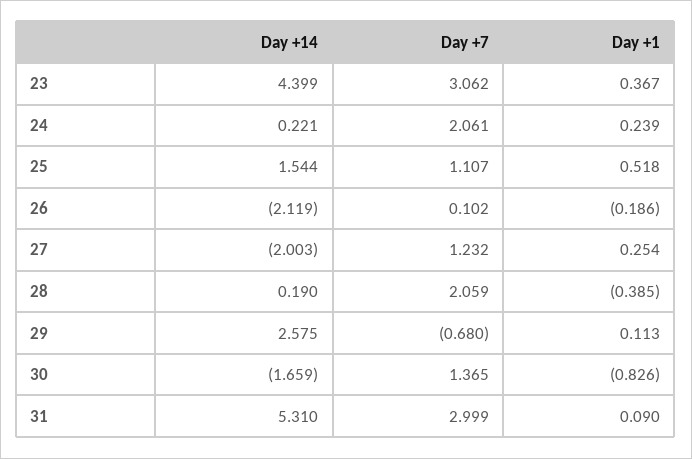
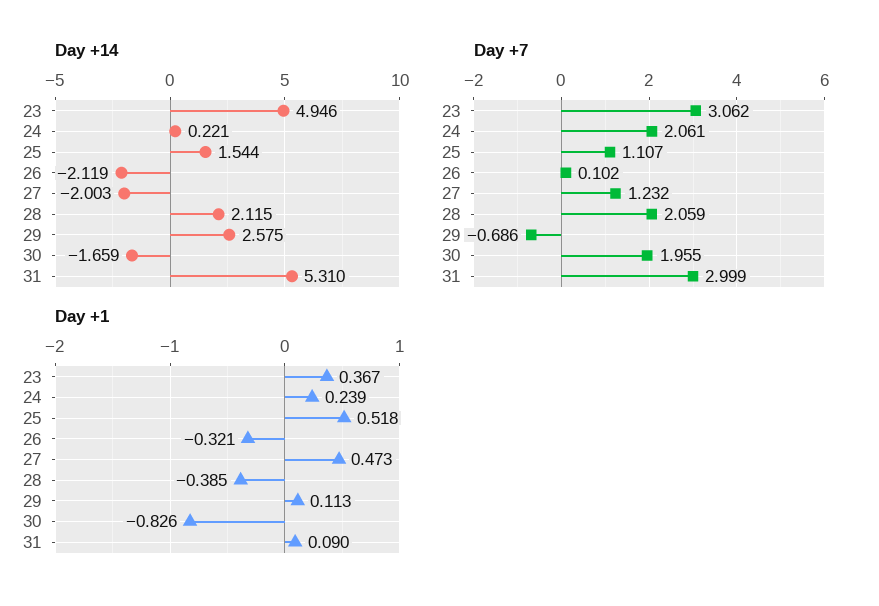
  {
    "Day +14": {
-     "23": 4.399,
+     "23": 4.946,
      "24": 0.221,
      "25": 1.544,
      "26": -2.119,
      "27": -2.003,
-     "28": 0.19,
+     "28": 2.115,
      "29": 2.575,
      "30": -1.659,
      "31": 5.31
    },
    "Day +7": {
      "23": 3.062,
      "24": 2.061,
      "25": 1.107,
      "26": 0.102,
      "27": 1.232,
      "28": 2.059,
-     "29": -0.68,
+     "29": -0.686,
-     "30": 1.365,
+     "30": 1.955,
      "31": 2.999
    },
    "Day +1": {
      "23": 0.367,
      "24": 0.239,
      "25": 0.518,
-     "26": -0.186,
+     "26": -0.321,
-     "27": 0.254,
+     "27": 0.473,
      "28": -0.385,
      "29": 0.113,
      "30": -0.826,
      "31": 0.09
    }
  }

